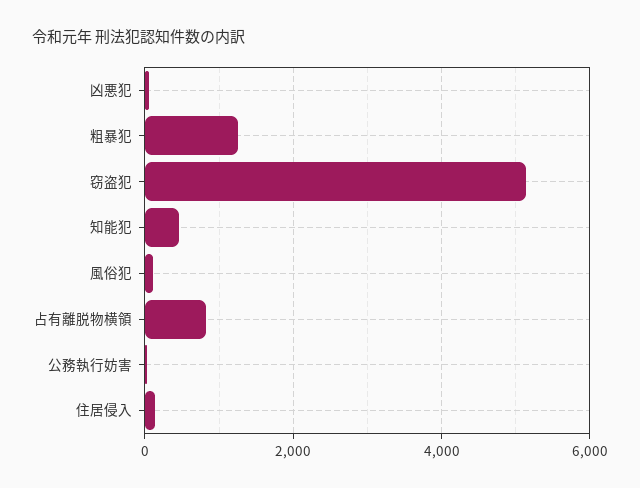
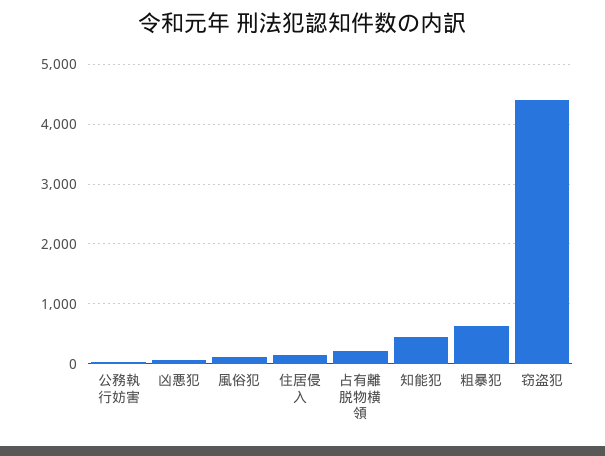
  {
    "凶悪犯": 0,
-   "粗暴犯": 1200,
+   "粗暴犯": 600,
-   "窃盗犯": 5200,
+   "窃盗犯": 4400,
    "知能犯": 400,
    "風俗犯": 200,
-   "占有離脱物横領": 800,
+   "占有離脱物横領": 200,
    "公務執行妨害": 0,
    "住居侵入": 200
  }

